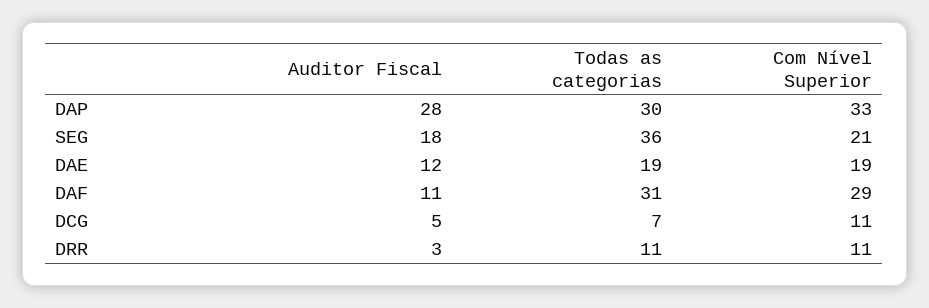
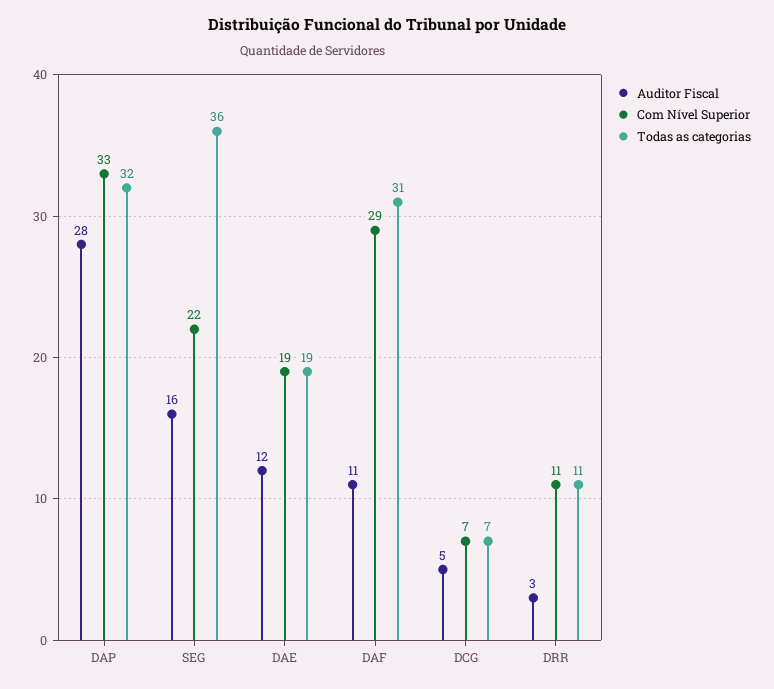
  {
    "Auditor Fiscal": {
      "DAP": 28,
-     "SEG": 18,
+     "SEG": 16,
      "DAE": 12,
      "DAF": 11,
      "DCG": 5,
      "DRR": 3
    },
    "Todas as categorias": {
-     "DAP": 30,
+     "DAP": 32,
      "SEG": 36,
      "DAE": 19,
      "DAF": 31,
      "DCG": 7,
      "DRR": 11
    },
    "Com Nível Superior": {
      "DAP": 33,
-     "SEG": 21,
+     "SEG": 22,
      "DAE": 19,
      "DAF": 29,
-     "DCG": 11,
+     "DCG": 7,
      "DRR": 11
    }
  }

